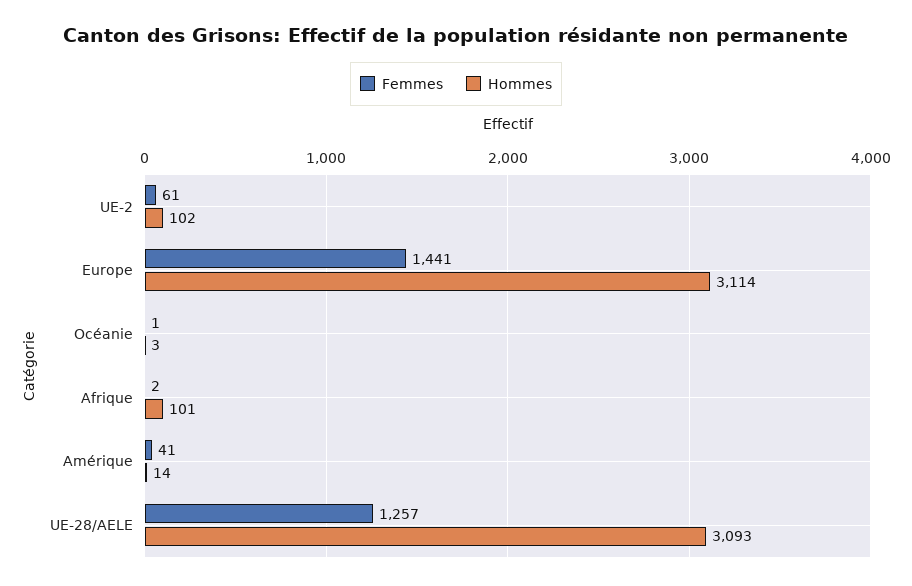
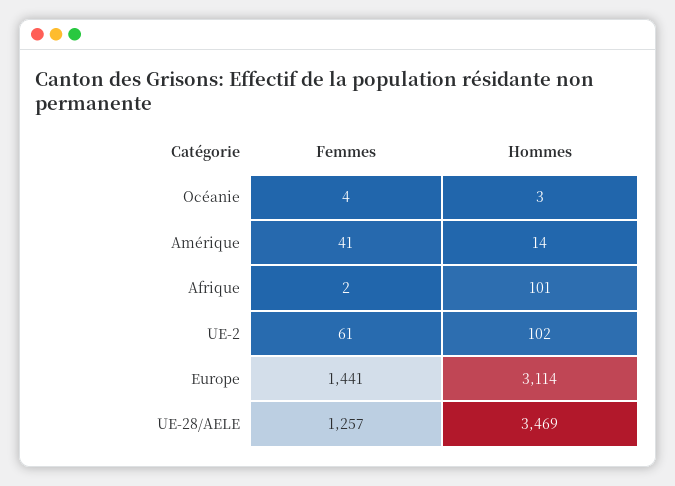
  {
    "Femmes": {
      "UE-2": 61,
      "Europe": 1441,
-     "Océanie": 1,
+     "Océanie": 4,
      "Afrique": 2,
      "Amérique": 41,
      "UE-28/AELE": 1257
    },
    "Hommes": {
      "UE-2": 102,
      "Europe": 3114,
      "Océanie": 3,
      "Afrique": 101,
      "Amérique": 14,
-     "UE-28/AELE": 3093
+     "UE-28/AELE": 3469
    }
  }

